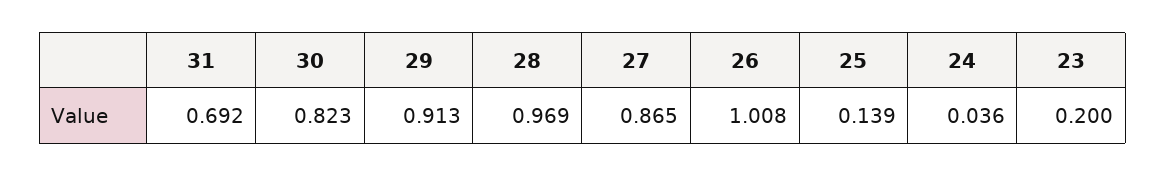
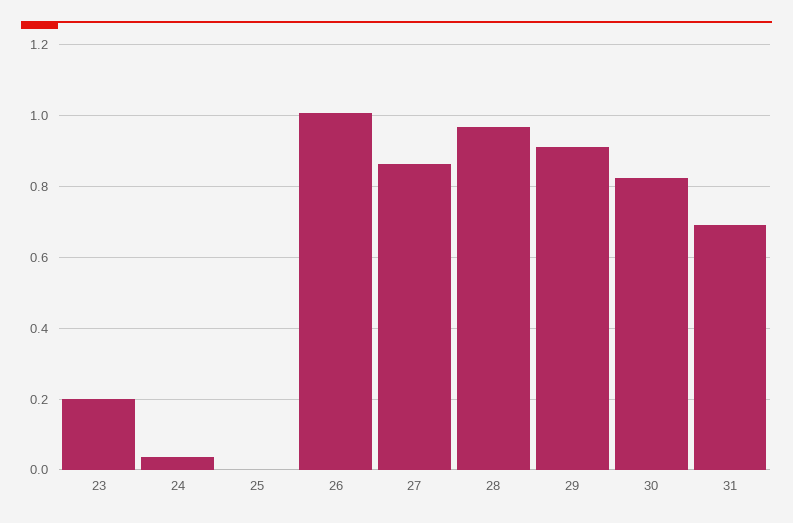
  {
    "31": 0.692,
    "30": 0.823,
    "29": 0.913,
    "28": 0.969,
    "27": 0.865,
    "26": 1.008,
-   "25": 0.139,
+   "25": 0,
    "24": 0.036,
    "23": 0.2
  }

